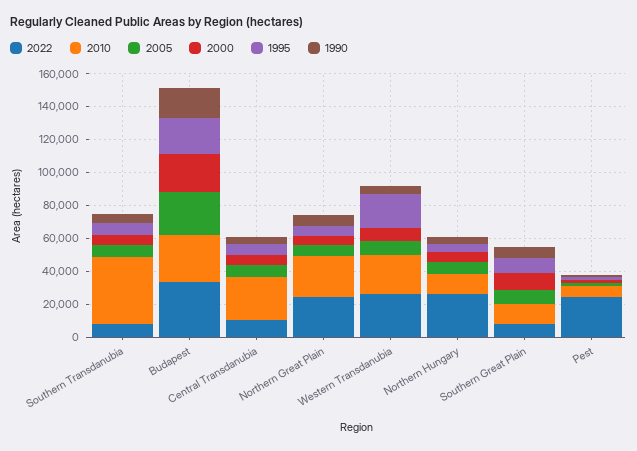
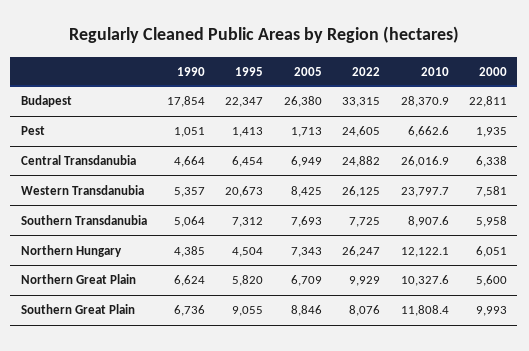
  {
    "2022": {
      "Southern Transdanubia": 7725,
      "Budapest": 33315,
-     "Central Transdanubia": 10000,
+     "Central Transdanubia": 24882,
-     "Northern Great Plain": 25000,
+     "Northern Great Plain": 9929,
      "Western Transdanubia": 26125,
      "Northern Hungary": 26247,
      "Southern Great Plain": 8076,
      "Pest": 24605
    },
    "2010": {
-     "Southern Transdanubia": 40000,
+     "Southern Transdanubia": 8907.6,
      "Budapest": 28370.9,
      "Central Transdanubia": 26016.9,
-     "Northern Great Plain": 25000,
+     "Northern Great Plain": 10327.6,
      "Western Transdanubia": 23797.7,
      "Northern Hungary": 12122.1,
      "Southern Great Plain": 11808.4,
      "Pest": 6662.6
    },
    "2005": {
      "Southern Transdanubia": 7693,
      "Budapest": 26380,
      "Central Transdanubia": 6949,
      "Northern Great Plain": 6709,
      "Western Transdanubia": 8425,
      "Northern Hungary": 7343,
      "Southern Great Plain": 8846,
      "Pest": 1713
    },
    "2000": {
      "Southern Transdanubia": 5958,
      "Budapest": 22811,
      "Central Transdanubia": 6338,
      "Northern Great Plain": 5600,
      "Western Transdanubia": 7581,
      "Northern Hungary": 6051,
      "Southern Great Plain": 9993,
      "Pest": 1935
    },
    "1995": {
      "Southern Transdanubia": 7312,
      "Budapest": 22347,
      "Central Transdanubia": 6454,
      "Northern Great Plain": 5820,
      "Western Transdanubia": 20673,
      "Northern Hungary": 4504,
      "Southern Great Plain": 9055,
      "Pest": 1413
    },
    "1990": {
      "Southern Transdanubia": 5064,
      "Budapest": 17854,
      "Central Transdanubia": 4664,
      "Northern Great Plain": 6624,
      "Western Transdanubia": 5357,
      "Northern Hungary": 4385,
      "Southern Great Plain": 6736,
      "Pest": 1051
    }
  }

